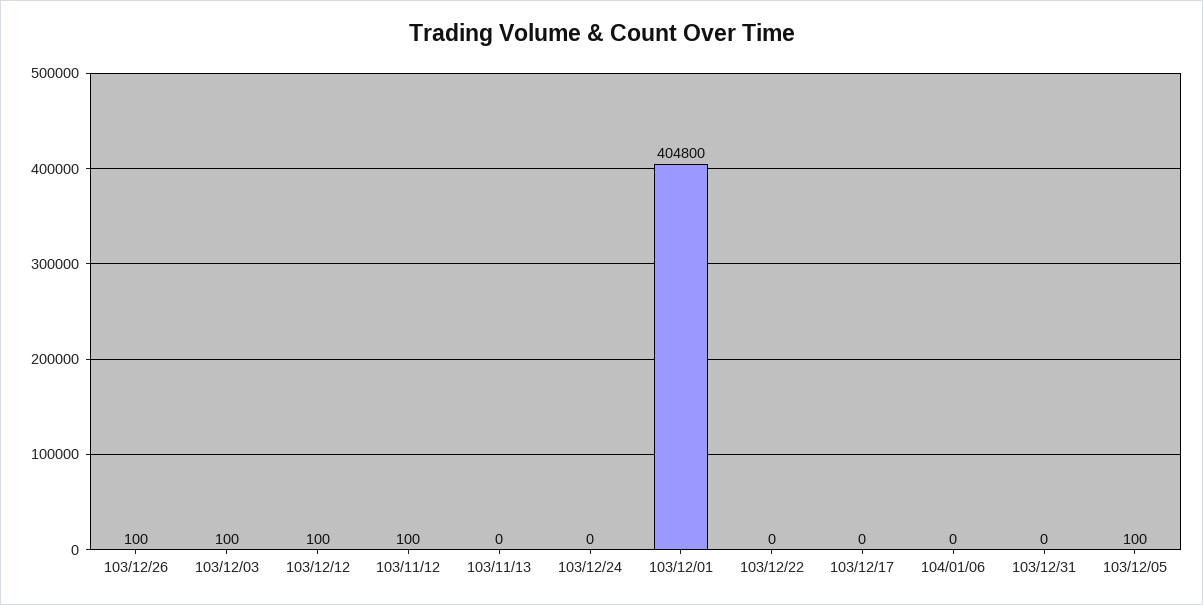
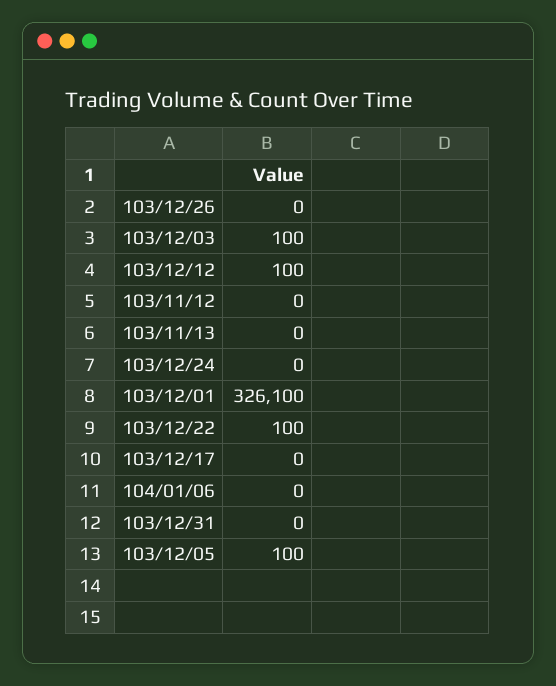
  {
-   "103/12/26": 100,
+   "103/12/26": 0,
    "103/12/03": 100,
    "103/12/12": 100,
-   "103/11/12": 100,
+   "103/11/12": 0,
    "103/11/13": 0,
    "103/12/24": 0,
-   "103/12/01": 404800,
+   "103/12/01": 326100,
-   "103/12/22": 0,
+   "103/12/22": 100,
    "103/12/17": 0,
    "104/01/06": 0,
    "103/12/31": 0,
    "103/12/05": 100
  }

